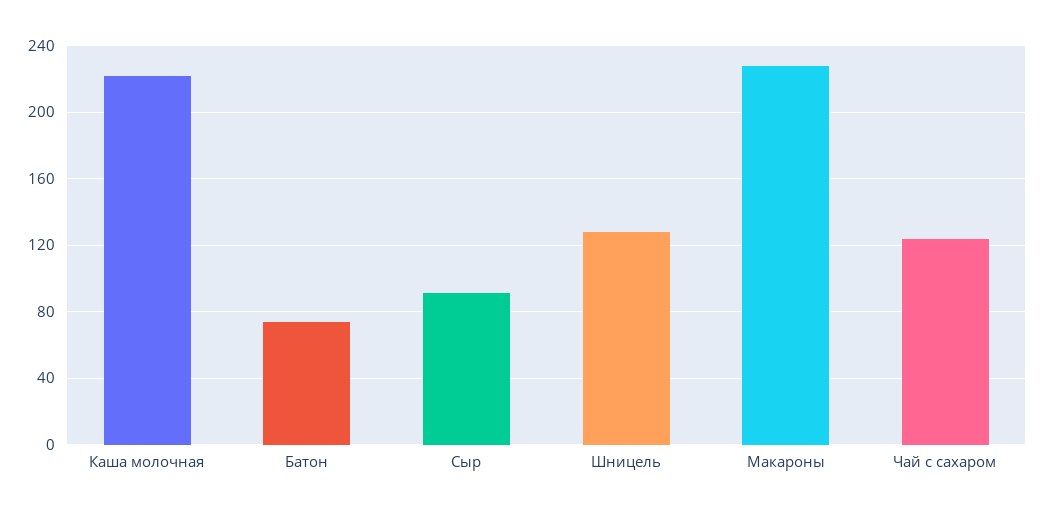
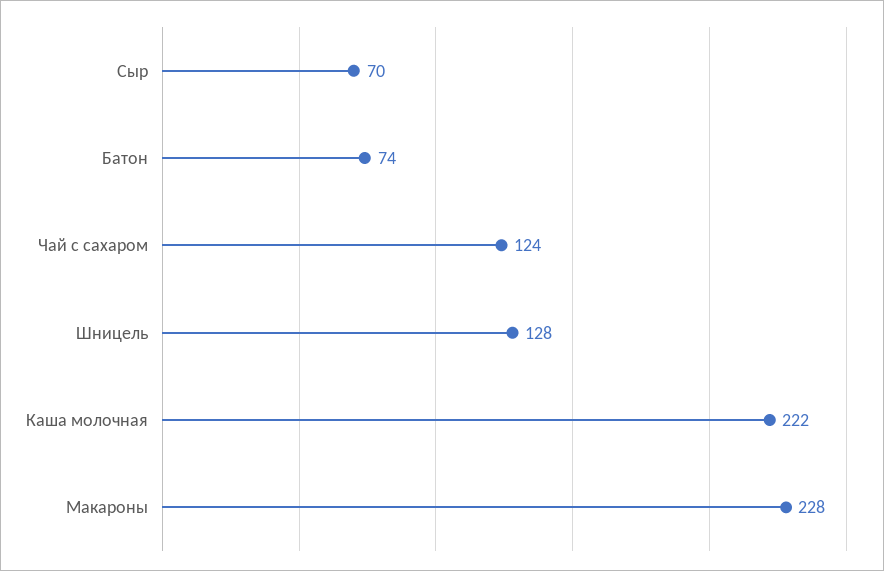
  {
    "Каша молочная": 222,
    "Батон": 74,
-   "Сыр": 90,
+   "Сыр": 70,
    "Шницель": 128,
    "Макароны": 228,
    "Чай с сахаром": 124
  }

